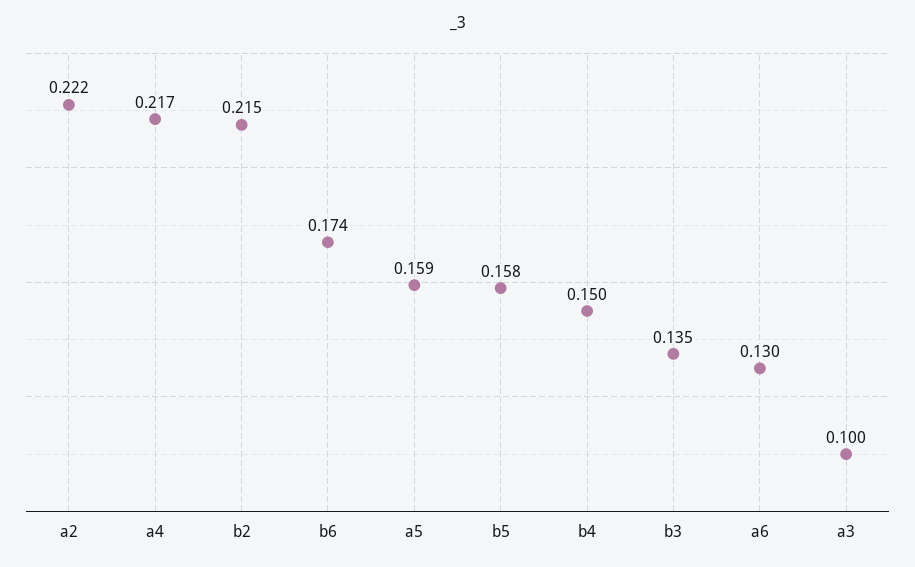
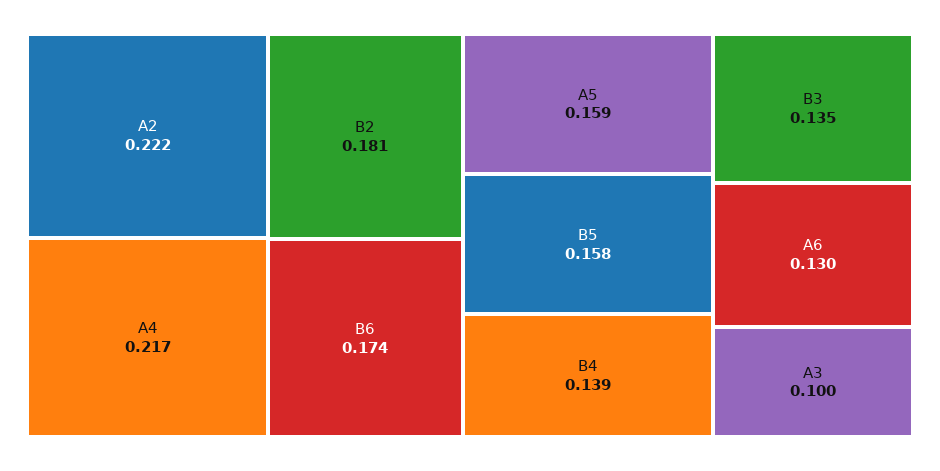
  {
    "a2": 0.222,
    "a4": 0.217,
-   "b2": 0.215,
+   "b2": 0.181,
    "b6": 0.174,
    "a5": 0.159,
    "b5": 0.158,
-   "b4": 0.15,
+   "b4": 0.139,
    "b3": 0.135,
    "a6": 0.13,
    "a3": 0.1
  }

